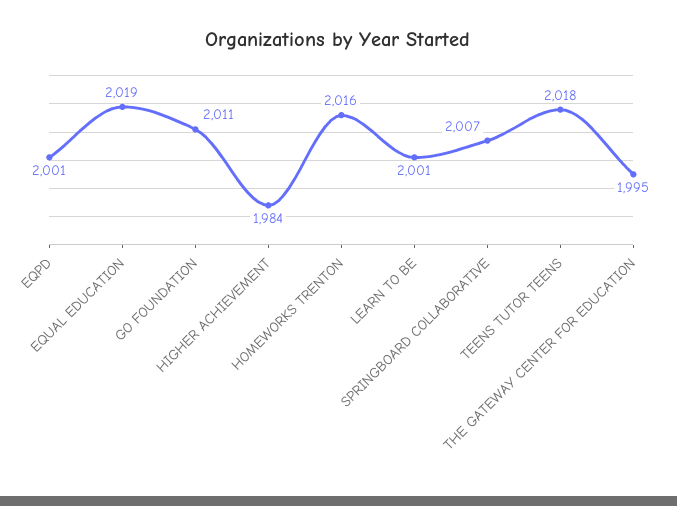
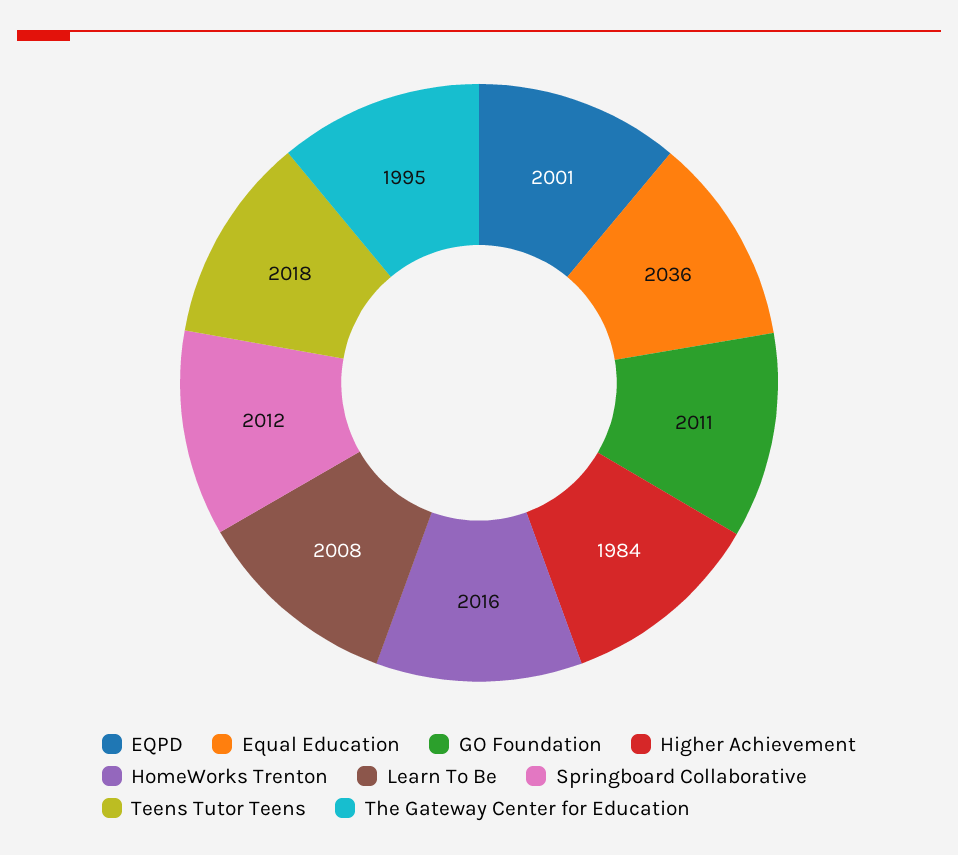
  {
    "EQPD": 2001,
-   "EQUAL EDUCATION": 2019,
+   "EQUAL EDUCATION": 2036,
    "GO FOUNDATION": 2011,
    "HIGHER ACHIEVEMENT": 1984,
    "HOMEWORKS TRENTON": 2016,
-   "LEARN TO BE": 2001,
+   "LEARN TO BE": 2008,
-   "SPRINGBOARD COLLABORATIVE": 2007,
+   "SPRINGBOARD COLLABORATIVE": 2012,
    "TEENS TUTOR TEENS": 2018,
    "THE GATEWAY CENTER FOR EDUCATION": 1995
  }

